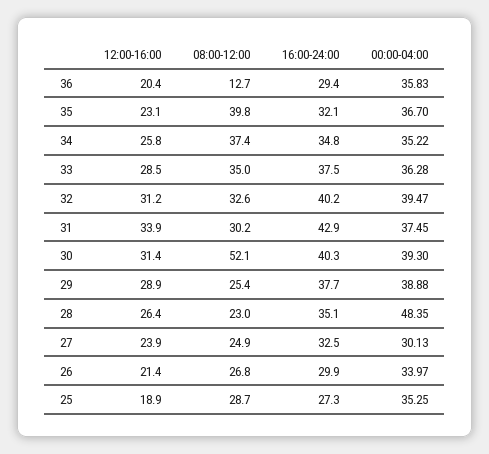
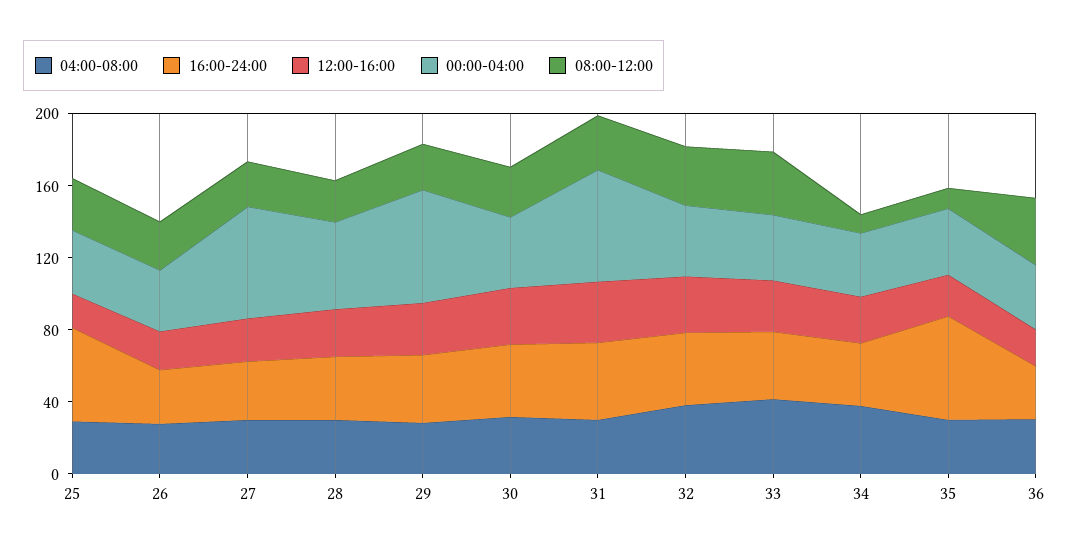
  {
    "12:00-16:00": {
      "36": 20.4,
      "35": 23.1,
      "34": 25.8,
      "33": 28.5,
      "32": 31.2,
      "31": 33.9,
      "30": 31.4,
      "29": 28.9,
      "28": 26.4,
      "27": 23.9,
      "26": 21.4,
      "25": 18.9
    },
    "08:00-12:00": {
-     "36": 12.7,
+     "36": 40,
-     "35": 39.8,
+     "35": 10,
-     "34": 37.4,
+     "34": 10,
      "33": 35,
      "32": 32.6,
      "31": 30.2,
-     "30": 52.1,
+     "30": 30,
      "29": 25.4,
      "28": 23,
      "27": 24.9,
      "26": 26.8,
      "25": 28.7
    },
    "16:00-24:00": {
      "36": 29.4,
-     "35": 32.1,
+     "35": 60,
      "34": 34.8,
      "33": 37.5,
      "32": 40.2,
      "31": 42.9,
      "30": 40.3,
      "29": 37.7,
      "28": 35.1,
      "27": 32.5,
      "26": 29.9,
-     "25": 27.3
+     "25": 50
    },
    "00:00-04:00": {
      "36": 35.83,
      "35": 36.7,
      "34": 35.22,
      "33": 36.28,
      "32": 39.47,
-     "31": 37.45,
+     "31": 60,
      "30": 39.3,
-     "29": 38.88,
+     "29": 60,
      "28": 48.35,
-     "27": 30.13,
+     "27": 60,
      "26": 33.97,
      "25": 35.25
-   }
+   },
+   "04:00-08:00": {
+     "25": 30,
+     "26": 30,
+     "27": 30,
+     "28": 30,
+     "29": 30,
+     "30": 30,
+     "31": 30,
+     "32": 40,
+     "33": 40,
+     "34": 40,
+     "35": 30,
+     "36": 30
+   }
  }

